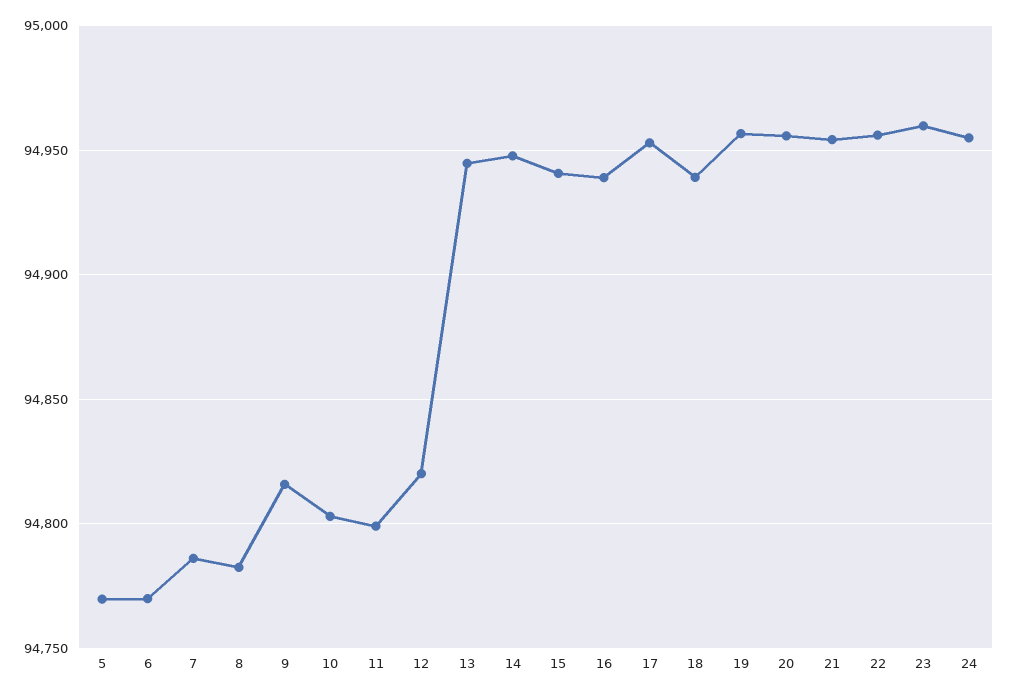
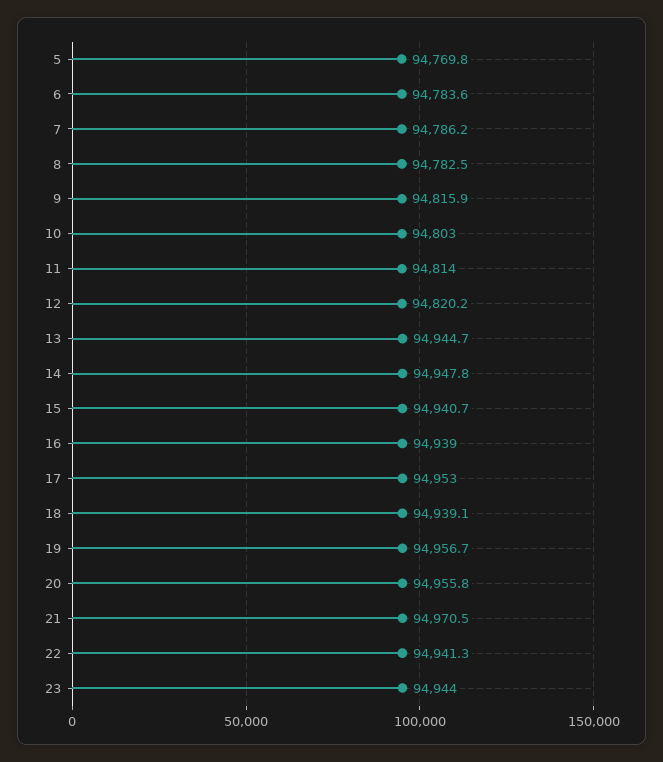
  {
    "5": 94769.8,
-   "6": 94770,
+   "6": 94783.6,
    "7": 94786.2,
    "8": 94782.5,
    "9": 94815.9,
    "10": 94803,
-   "11": 94800,
+   "11": 94814,
    "12": 94820.2,
    "13": 94944.7,
    "14": 94947.8,
    "15": 94940.7,
    "16": 94939,
    "17": 94953,
    "18": 94939.1,
    "19": 94956.7,
    "20": 94955.8,
-   "21": 94955,
+   "21": 94970.5,
-   "22": 94955,
+   "22": 94941.3,
-   "23": 94960,
+   "23": 94944
-   "24": 94955
  }

